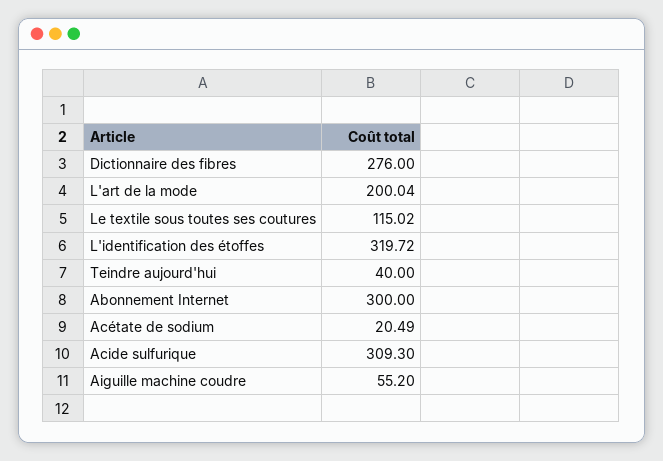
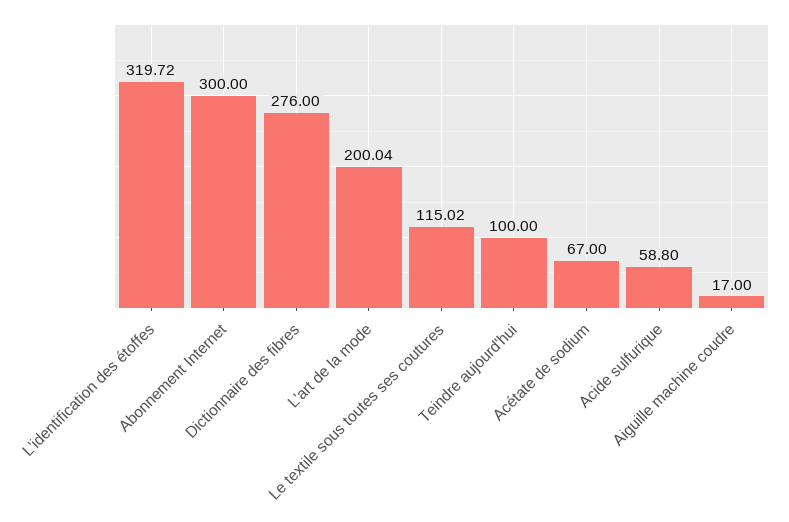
  {
    "Dictionnaire des fibres": 276,
    "L'art de la mode": 200.04,
    "Le textile sous toutes ses coutures": 115.02,
    "L'identification des étoffes": 319.72,
-   "Teindre aujourd'hui": 40,
+   "Teindre aujourd'hui": 100,
    "Abonnement Internet": 300,
-   "Acétate de sodium": 20.49,
+   "Acétate de sodium": 67,
-   "Acide sulfurique": 309.3,
+   "Acide sulfurique": 58.8,
-   "Aiguille machine coudre": 55.2
+   "Aiguille machine coudre": 17
  }

